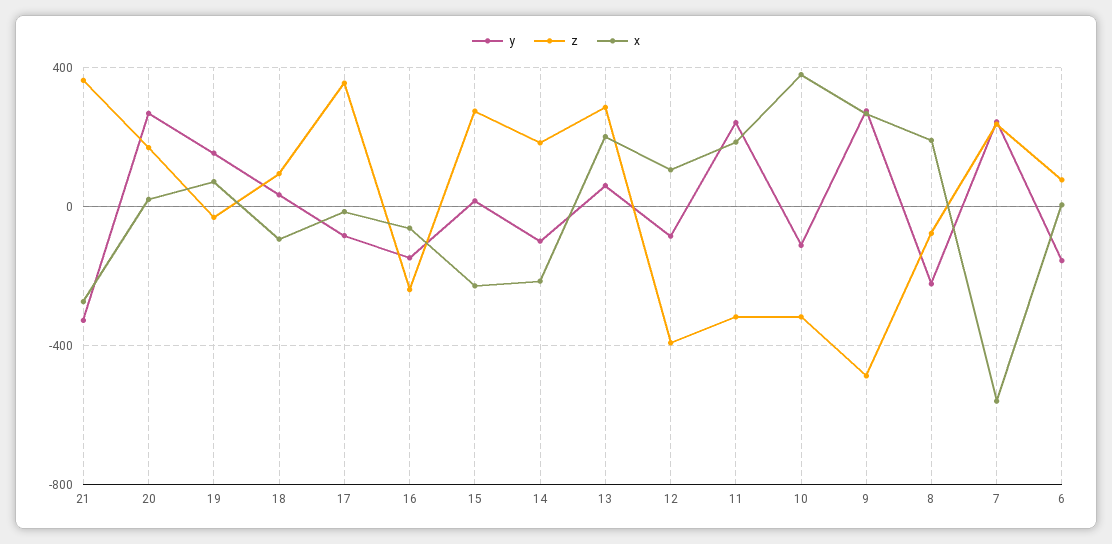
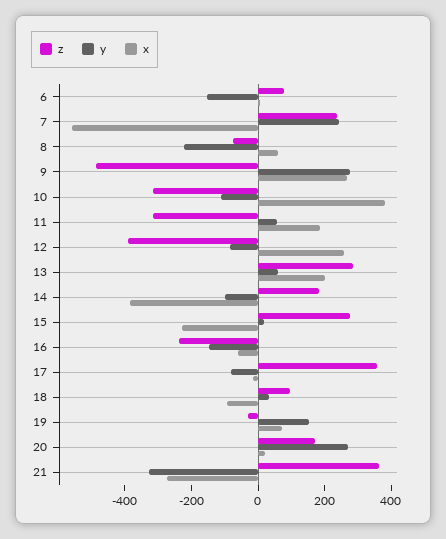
  {
    "y": {
      "21": -350,
      "20": 250,
      "19": 150,
      "18": 50,
      "17": -100,
      "16": -150,
      "15": 0,
      "14": -100,
      "13": 50,
      "12": -100,
-     "11": 250,
+     "11": 50,
      "10": -100,
      "9": 300,
      "8": -200,
      "7": 250,
      "6": -150
    },
    "z": {
      "21": 350,
      "20": 150,
      "19": -50,
      "18": 100,
      "17": 350,
      "16": -250,
      "15": 300,
      "14": 200,
      "13": 300,
      "12": -400,
      "11": -300,
      "10": -300,
      "9": -500,
      "8": -100,
      "7": 250,
      "6": 100
    },
    "x": {
      "21": -250,
      "20": 0,
      "19": 50,
      "18": -100,
      "17": 0,
      "16": -50,
      "15": -250,
-     "14": -200,
+     "14": -400,
      "13": 200,
-     "12": 100,
+     "12": 250,
      "11": 200,
      "10": 400,
      "9": 250,
-     "8": 200,
+     "8": 50,
      "7": -550,
      "6": 0
    }
  }

